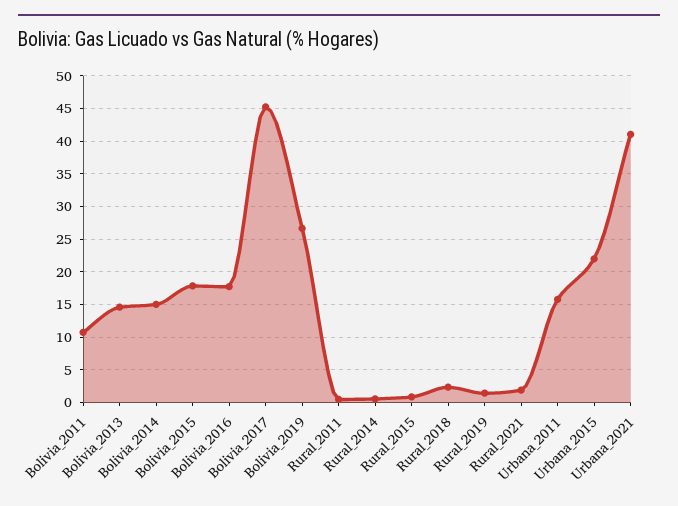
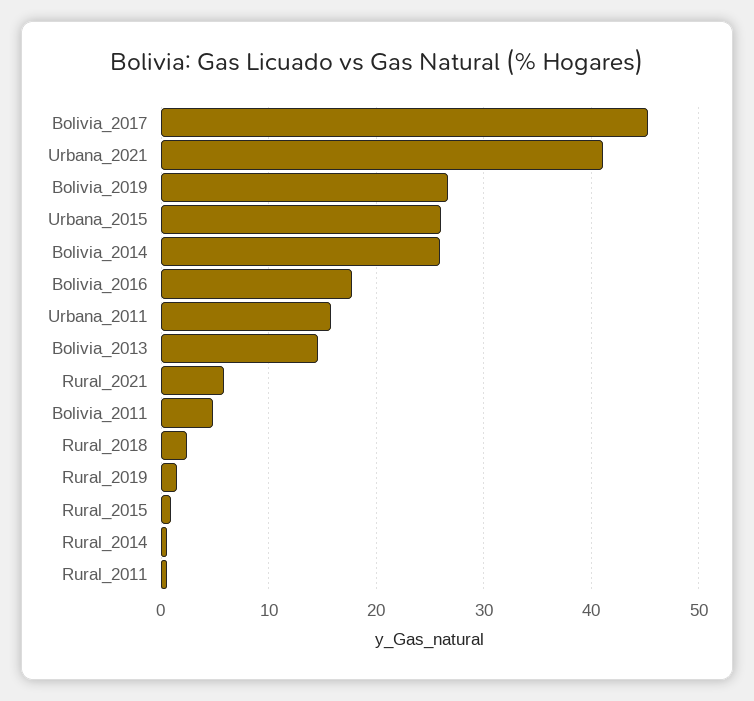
  {
-   "Bolivia_2011": 11,
+   "Bolivia_2011": 5,
    "Bolivia_2013": 15,
-   "Bolivia_2014": 15,
+   "Bolivia_2014": 26,
-   "Bolivia_2015": 18,
    "Bolivia_2016": 18,
    "Bolivia_2017": 45,
    "Bolivia_2019": 27,
    "Rural_2011": 0,
    "Rural_2014": 1,
    "Rural_2015": 1,
    "Rural_2018": 2,
    "Rural_2019": 1,
-   "Rural_2021": 2,
+   "Rural_2021": 6,
    "Urbana_2011": 16,
-   "Urbana_2015": 22,
+   "Urbana_2015": 26,
    "Urbana_2021": 41
  }

